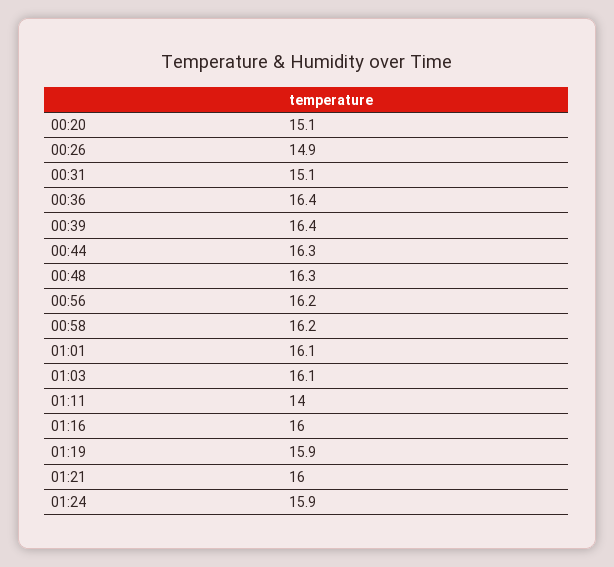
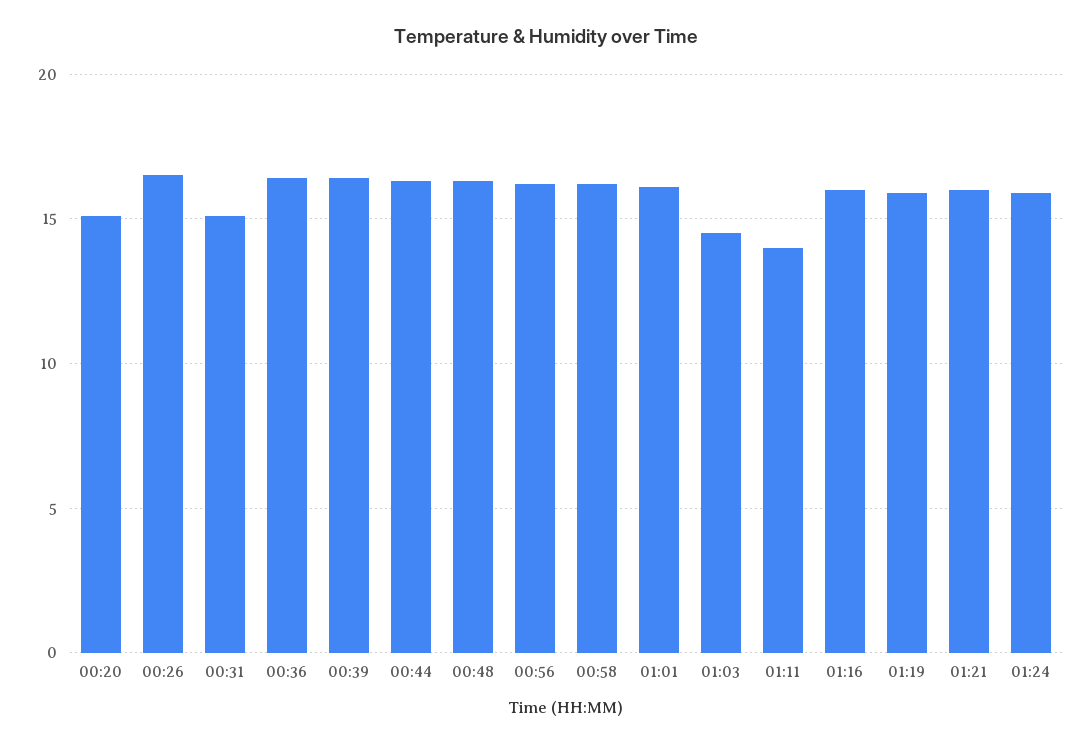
  {
    "00:20": 15.1,
-   "00:26": 14.9,
+   "00:26": 16.5,
    "00:31": 15.1,
    "00:36": 16.4,
    "00:39": 16.4,
    "00:44": 16.3,
    "00:48": 16.3,
    "00:56": 16.2,
    "00:58": 16.2,
    "01:01": 16.1,
-   "01:03": 16.1,
+   "01:03": 14.5,
    "01:11": 14,
    "01:16": 16,
    "01:19": 15.9,
    "01:21": 16,
    "01:24": 15.9
  }

